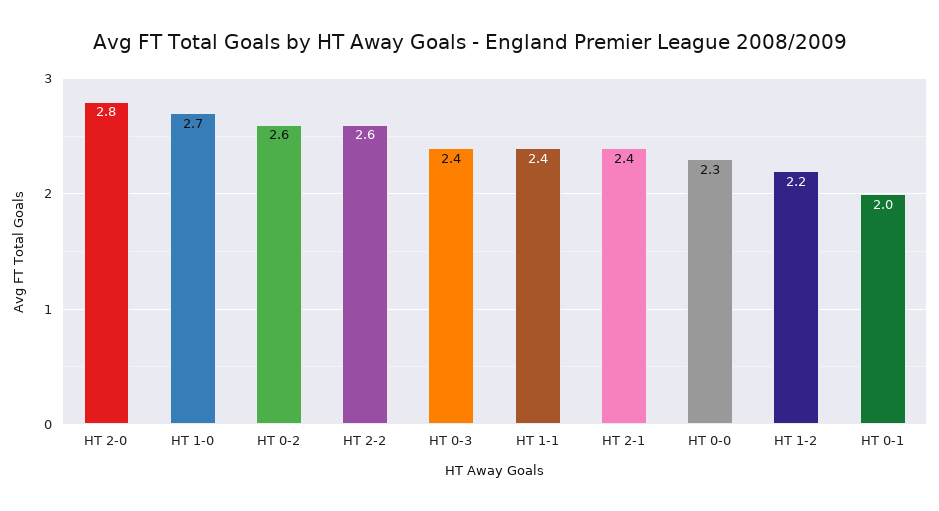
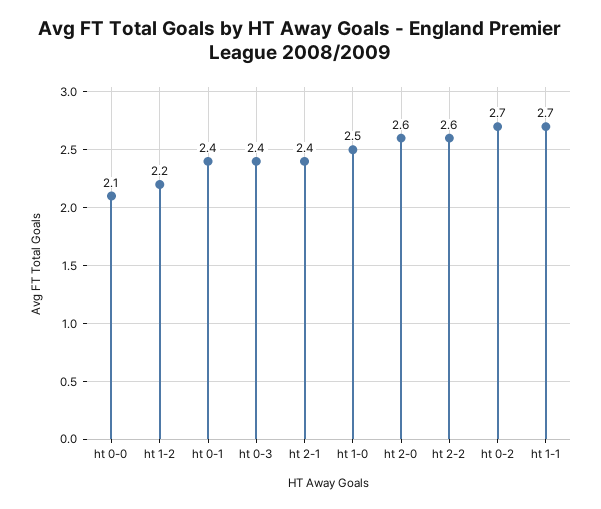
  {
-   "HT 2-0": 2.8,
+   "HT 2-0": 2.6,
-   "HT 1-0": 2.7,
+   "HT 1-0": 2.5,
-   "HT 0-2": 2.6,
+   "HT 0-2": 2.7,
    "HT 2-2": 2.6,
    "HT 0-3": 2.4,
-   "HT 1-1": 2.4,
+   "HT 1-1": 2.7,
    "HT 2-1": 2.4,
-   "HT 0-0": 2.3,
+   "HT 0-0": 2.1,
    "HT 1-2": 2.2,
-   "HT 0-1": 2
+   "HT 0-1": 2.4
  }

